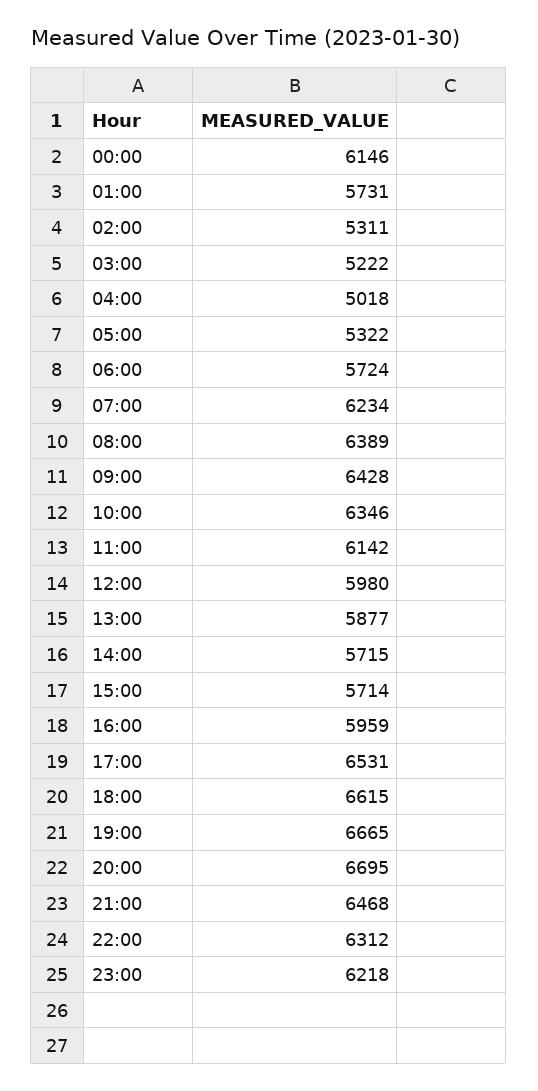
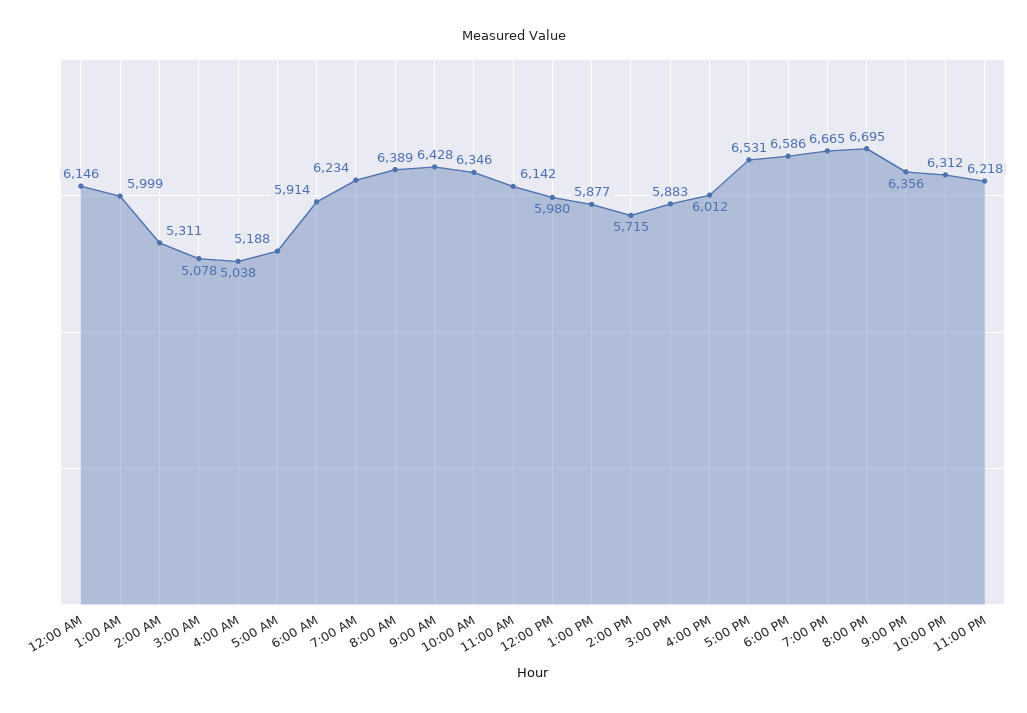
  {
    "00:00": 6146,
-   "01:00": 5731,
+   "01:00": 5999,
    "02:00": 5311,
-   "03:00": 5222,
+   "03:00": 5078,
-   "04:00": 5018,
+   "04:00": 5038,
-   "05:00": 5322,
+   "05:00": 5188,
-   "06:00": 5724,
+   "06:00": 5914,
    "07:00": 6234,
    "08:00": 6389,
    "09:00": 6428,
    "10:00": 6346,
    "11:00": 6142,
    "12:00": 5980,
    "13:00": 5877,
    "14:00": 5715,
-   "15:00": 5714,
+   "15:00": 5883,
-   "16:00": 5959,
+   "16:00": 6012,
    "17:00": 6531,
-   "18:00": 6615,
+   "18:00": 6586,
    "19:00": 6665,
    "20:00": 6695,
-   "21:00": 6468,
+   "21:00": 6356,
    "22:00": 6312,
    "23:00": 6218
  }

